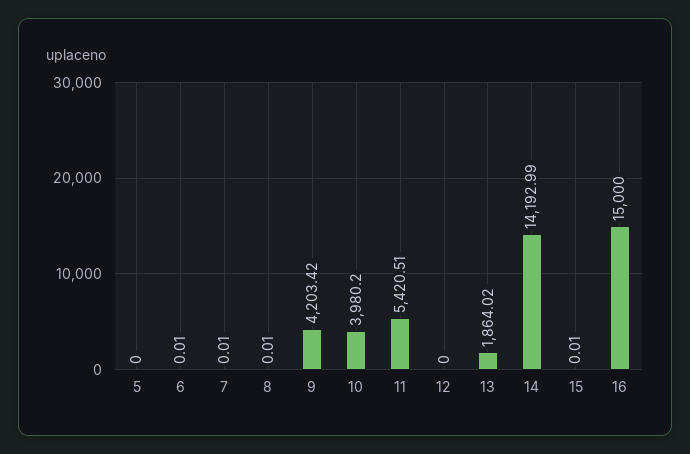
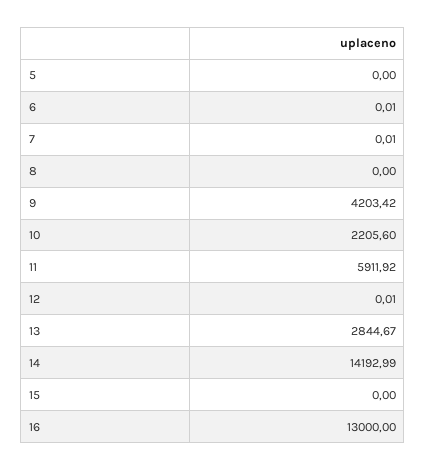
  {
    "5": 0,
    "6": 0.01,
    "7": 0.01,
-   "8": 0.01,
+   "8": 0,
    "9": 4203.42,
-   "10": 3980.2,
+   "10": 2205.6,
-   "11": 5420.51,
+   "11": 5911.92,
-   "12": 0,
+   "12": 0.01,
-   "13": 1864.02,
+   "13": 2844.67,
    "14": 14192.99,
-   "15": 0.01,
+   "15": 0,
-   "16": 15000
+   "16": 13000
  }

